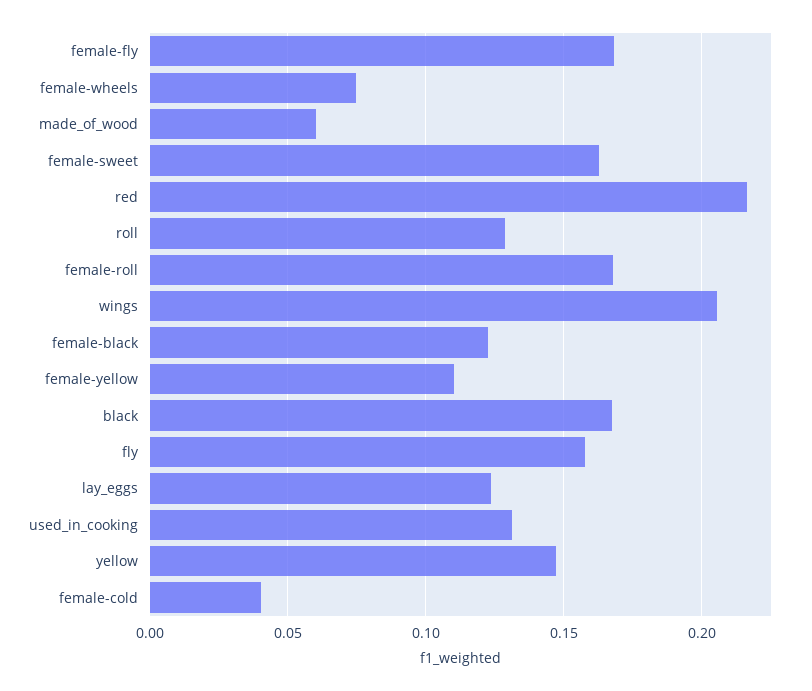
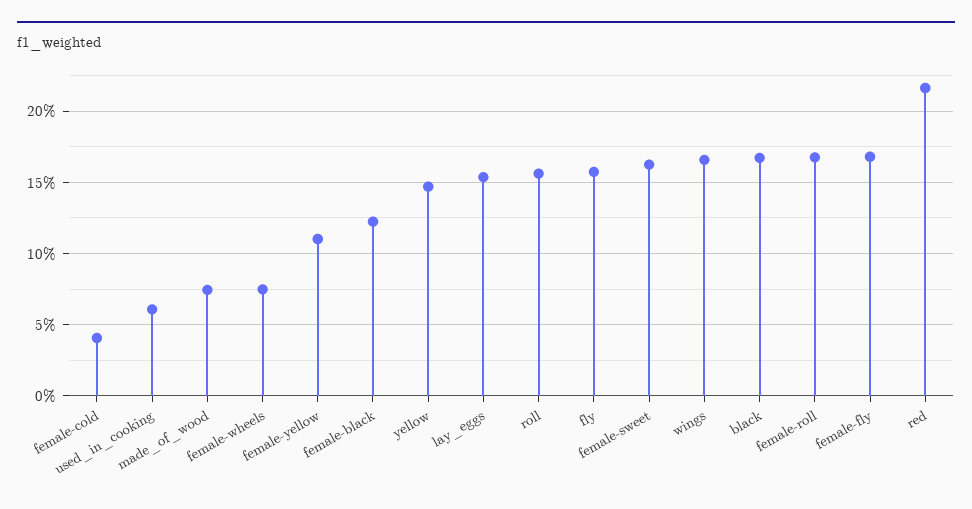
  {
    "female-fly": 0.17,
    "female-wheels": 0.075,
-   "made_of_wood": 0.06,
+   "made_of_wood": 0.075,
    "female-sweet": 0.165,
    "red": 0.215,
-   "roll": 0.13,
+   "roll": 0.155,
    "female-roll": 0.17,
-   "wings": 0.205,
+   "wings": 0.165,
    "female-black": 0.12,
    "female-yellow": 0.11,
    "black": 0.165,
    "fly": 0.16,
-   "lay_eggs": 0.125,
+   "lay_eggs": 0.155,
-   "used_in_cooking": 0.13,
+   "used_in_cooking": 0.06,
    "yellow": 0.145,
    "female-cold": 0.04
  }

